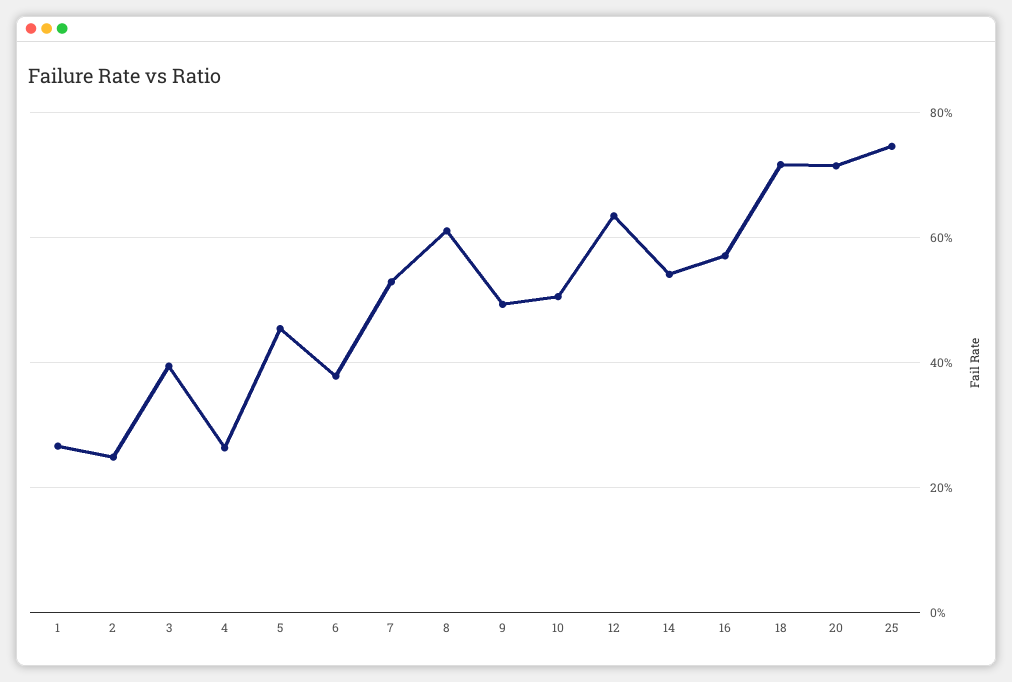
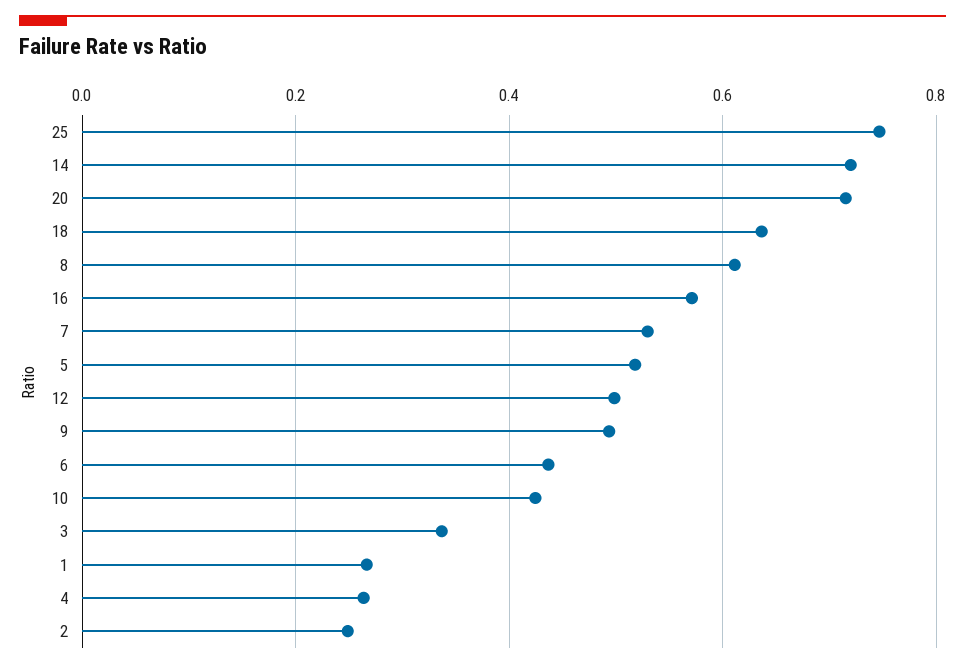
  {
    "1": 0.26,
    "2": 0.24,
-   "3": 0.4,
+   "3": 0.34,
    "4": 0.26,
-   "5": 0.46,
+   "5": 0.52,
-   "6": 0.38,
+   "6": 0.44,
    "7": 0.52,
    "8": 0.62,
    "9": 0.5,
-   "10": 0.5,
+   "10": 0.42,
-   "12": 0.64,
+   "12": 0.5,
-   "14": 0.54,
+   "14": 0.72,
    "16": 0.58,
-   "18": 0.72,
+   "18": 0.64,
    "20": 0.72,
    "25": 0.74
  }

